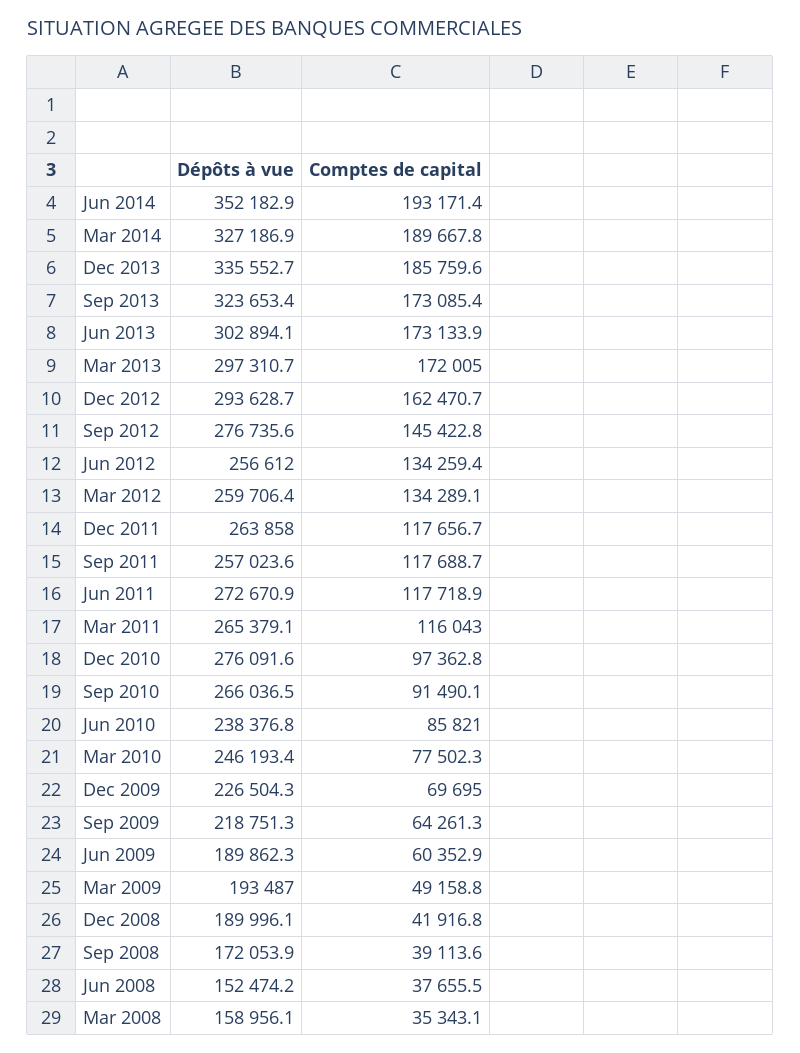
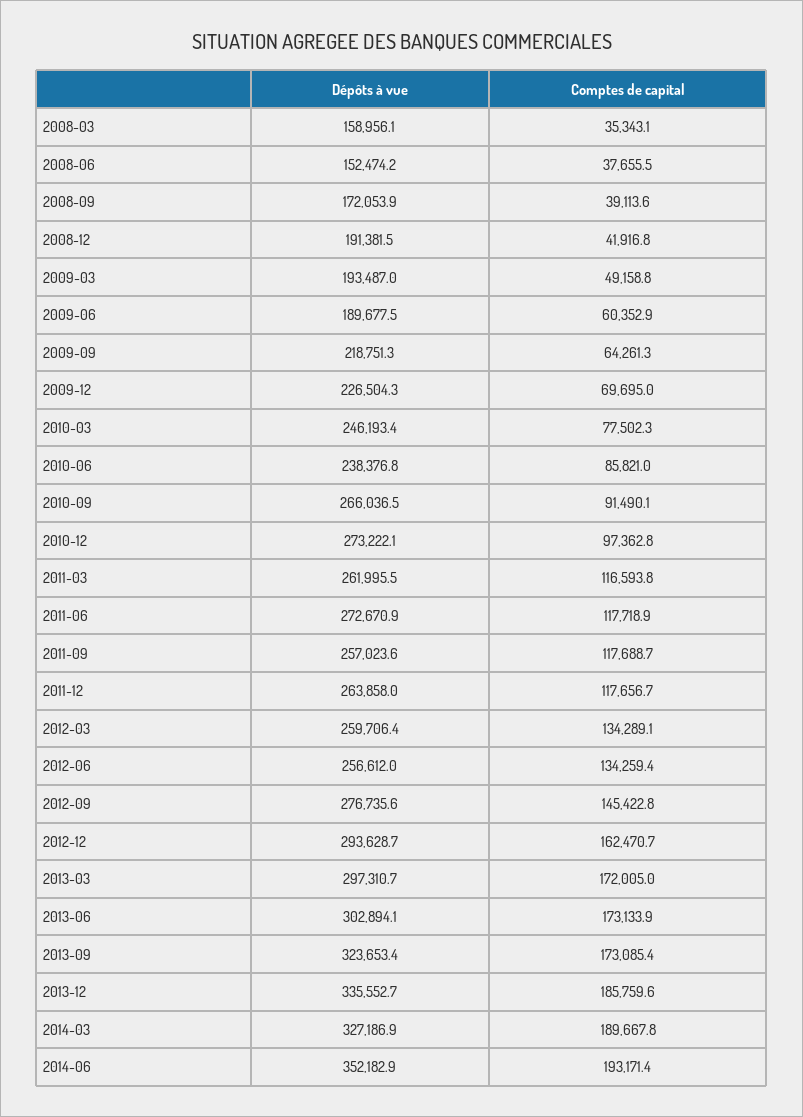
  {
    "Dépôts à vue": {
      "Jun 2014": 352182.9,
      "Mar 2014": 327186.9,
      "Dec 2013": 335552.7,
      "Sep 2013": 323653.4,
      "Jun 2013": 302894.1,
      "Mar 2013": 297310.7,
      "Dec 2012": 293628.7,
      "Sep 2012": 276735.6,
      "Jun 2012": 256612,
      "Mar 2012": 259706.4,
      "Dec 2011": 263858,
      "Sep 2011": 257023.6,
      "Jun 2011": 272670.9,
-     "Mar 2011": 265379.1,
+     "Mar 2011": 261995.5,
-     "Dec 2010": 276091.6,
+     "Dec 2010": 273222.1,
      "Sep 2010": 266036.5,
      "Jun 2010": 238376.8,
      "Mar 2010": 246193.4,
      "Dec 2009": 226504.3,
      "Sep 2009": 218751.3,
-     "Jun 2009": 189862.3,
+     "Jun 2009": 189677.5,
      "Mar 2009": 193487,
-     "Dec 2008": 189996.1,
+     "Dec 2008": 191381.5,
      "Sep 2008": 172053.9,
      "Jun 2008": 152474.2,
      "Mar 2008": 158956.1
    },
    "Comptes de capital": {
      "Jun 2014": 193171.4,
      "Mar 2014": 189667.8,
      "Dec 2013": 185759.6,
      "Sep 2013": 173085.4,
      "Jun 2013": 173133.9,
      "Mar 2013": 172005,
      "Dec 2012": 162470.7,
      "Sep 2012": 145422.8,
      "Jun 2012": 134259.4,
      "Mar 2012": 134289.1,
      "Dec 2011": 117656.7,
      "Sep 2011": 117688.7,
      "Jun 2011": 117718.9,
-     "Mar 2011": 116043,
+     "Mar 2011": 116593.8,
      "Dec 2010": 97362.8,
      "Sep 2010": 91490.1,
      "Jun 2010": 85821,
      "Mar 2010": 77502.3,
      "Dec 2009": 69695,
      "Sep 2009": 64261.3,
      "Jun 2009": 60352.9,
      "Mar 2009": 49158.8,
      "Dec 2008": 41916.8,
      "Sep 2008": 39113.6,
      "Jun 2008": 37655.5,
      "Mar 2008": 35343.1
    }
  }

